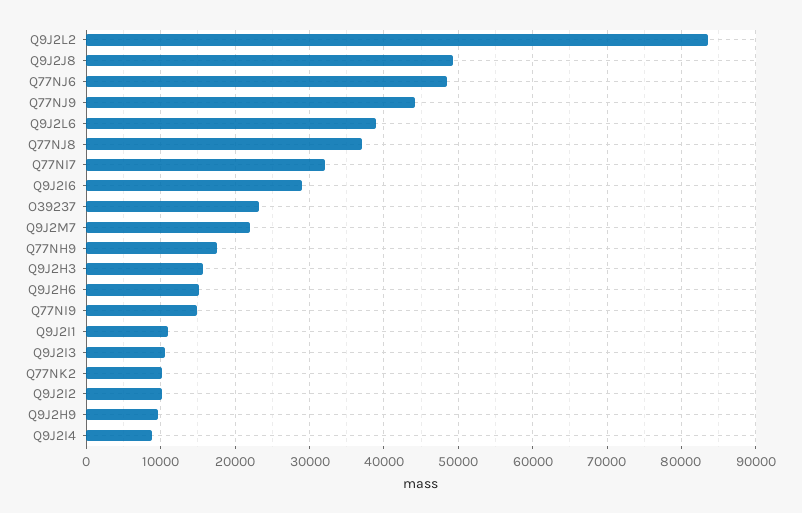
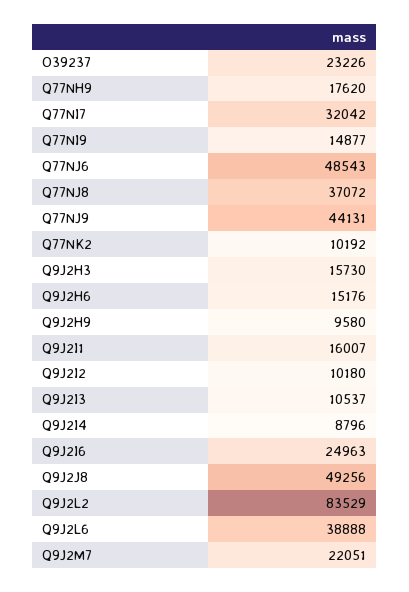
  {
    "Q9J2L2": 83529,
    "Q9J2J8": 49256,
    "Q77NJ6": 48543,
    "Q77NJ9": 44131,
    "Q9J2L6": 38888,
    "Q77NJ8": 37072,
    "Q77NI7": 32042,
-   "Q9J2I6": 29000,
+   "Q9J2I6": 24963,
    "O39237": 23226,
    "Q9J2M7": 22051,
    "Q77NH9": 17620,
    "Q9J2H3": 15730,
    "Q9J2H6": 15176,
    "Q77NI9": 14877,
-   "Q9J2I1": 11000,
+   "Q9J2I1": 16007,
    "Q9J2I3": 10537,
    "Q77NK2": 10192,
    "Q9J2I2": 10180,
    "Q9J2H9": 9580,
    "Q9J2I4": 8796
  }

